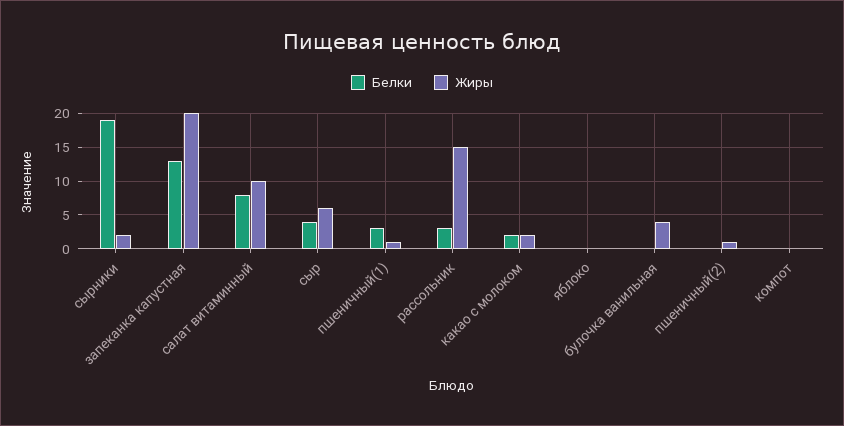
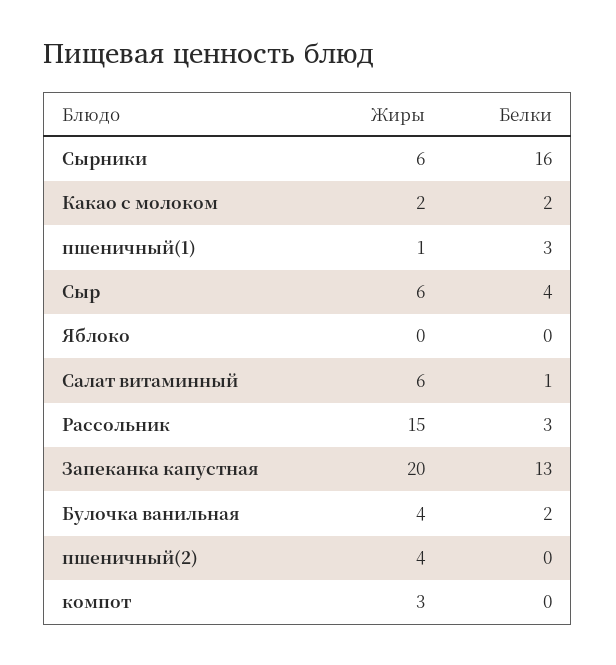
  {
    "Белки": {
-     "сырники": 19,
+     "сырники": 16,
      "запеканка капустная": 13,
-     "салат витаминный": 8,
+     "салат витаминный": 1,
      "сыр": 4,
      "пшеничный(1)": 3,
      "рассольник": 3,
      "какао с молоком": 2,
      "яблоко": 0,
-     "булочка ванильная": 0,
+     "булочка ванильная": 2,
      "пшеничный(2)": 0,
      "компот": 0
    },
    "Жиры": {
-     "сырники": 2,
+     "сырники": 6,
      "запеканка капустная": 20,
-     "салат витаминный": 10,
+     "салат витаминный": 6,
      "сыр": 6,
      "пшеничный(1)": 1,
      "рассольник": 15,
      "какао с молоком": 2,
      "яблоко": 0,
      "булочка ванильная": 4,
-     "пшеничный(2)": 1,
+     "пшеничный(2)": 4,
-     "компот": 0
+     "компот": 3
    }
  }

